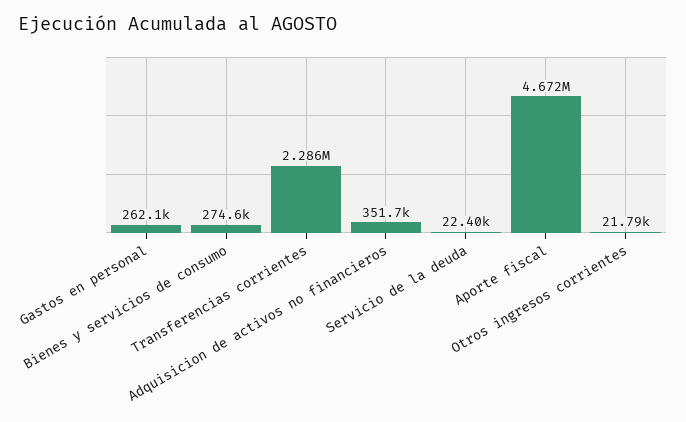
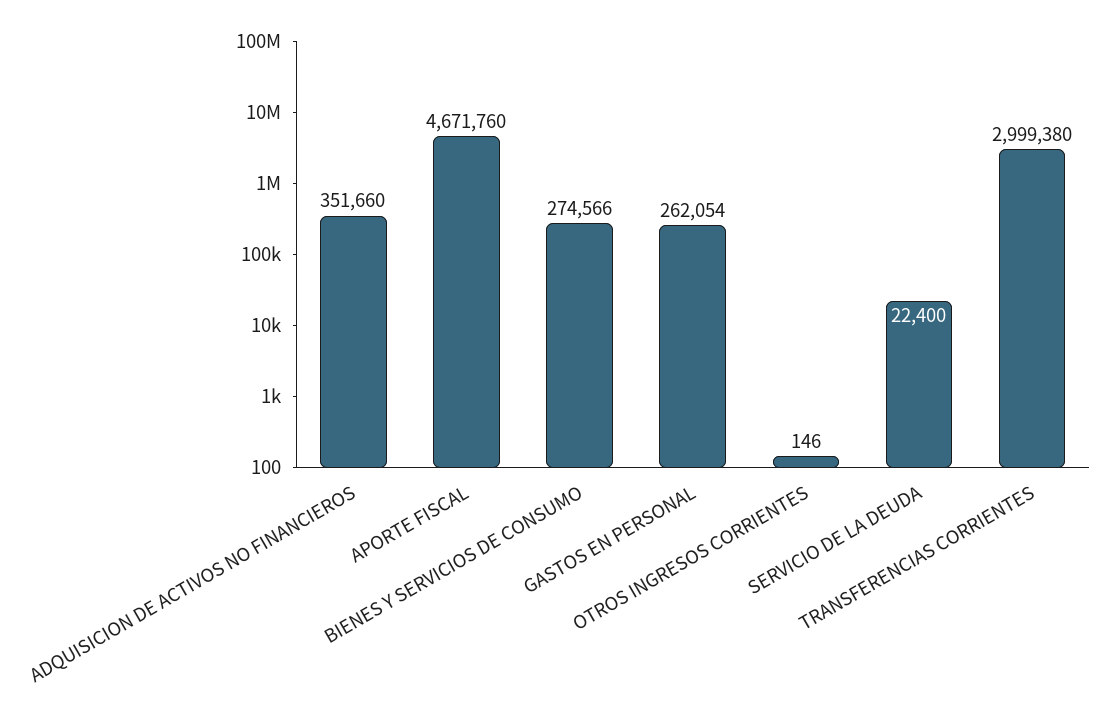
  {
    "Gastos en personal": 262054,
    "Bienes y servicios de consumo": 274566,
-   "Transferencias corrientes": 2286000,
+   "Transferencias corrientes": 2999380,
    "Adquisicion de activos no financieros": 351660,
    "Servicio de la deuda": 22400,
    "Aporte fiscal": 4671760,
-   "Otros ingresos corrientes": 21790
+   "Otros ingresos corrientes": 146
  }

